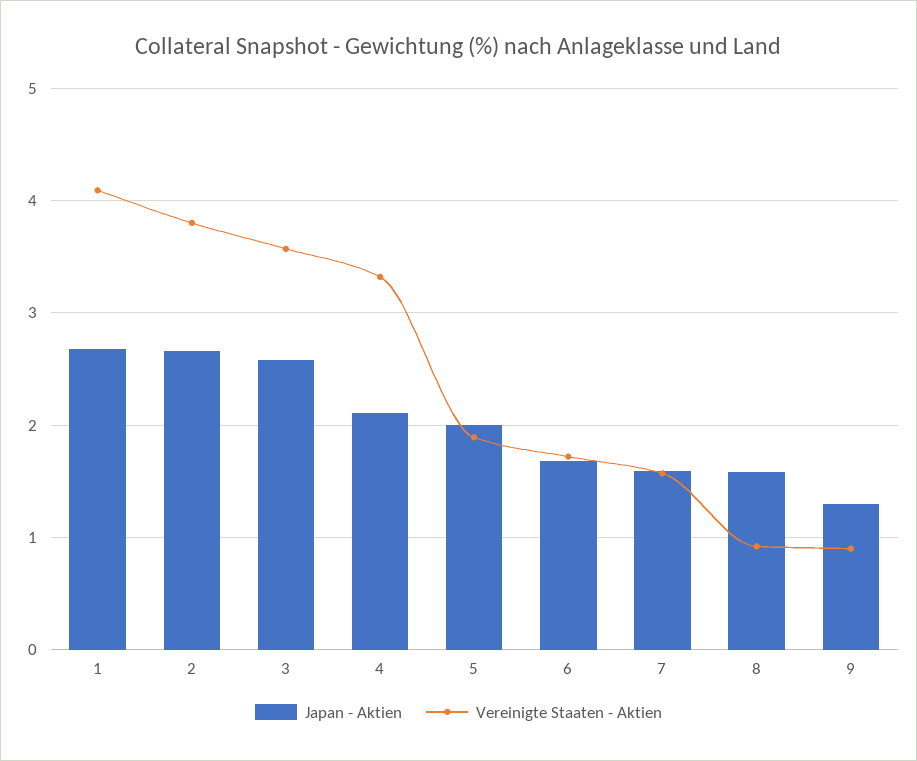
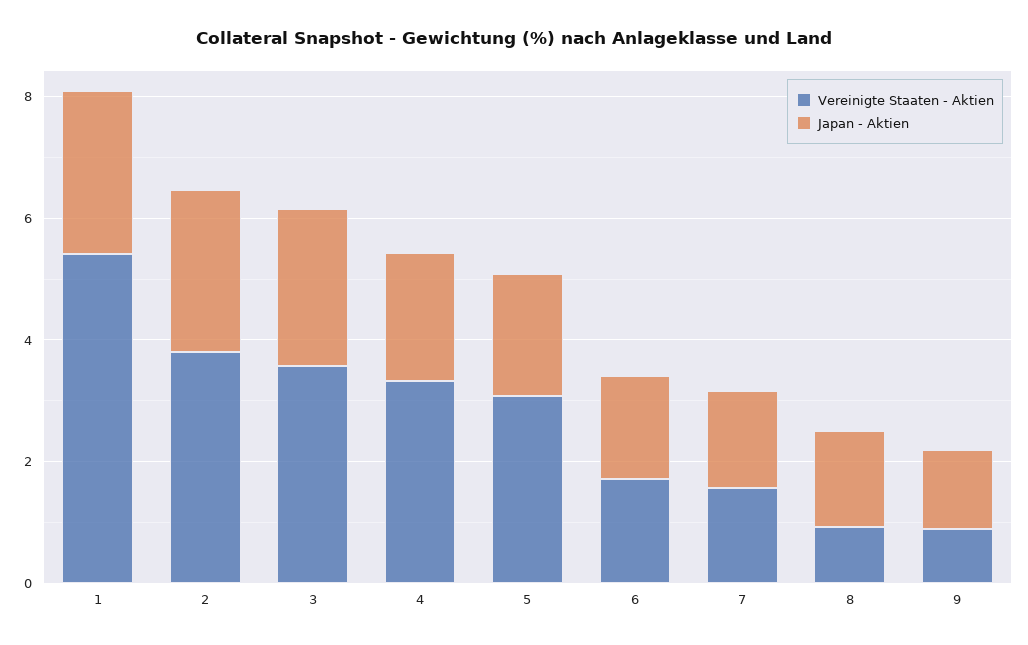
  {
    "Japan - Aktien": {
      "1": 2.7,
      "2": 2.7,
      "3": 2.6,
      "4": 2.1,
      "5": 2,
      "6": 1.7,
      "7": 1.6,
      "8": 1.6,
      "9": 1.3
    },
    "Vereinigte Staaten - Aktien": {
-     "1": 4.1,
+     "1": 5.5,
      "2": 3.8,
      "3": 3.6,
      "4": 3.3,
-     "5": 1.9,
+     "5": 3,
      "6": 1.7,
      "7": 1.6,
      "8": 0.9,
      "9": 0.9
    }
  }

